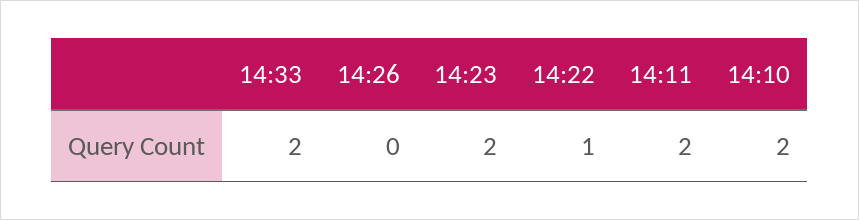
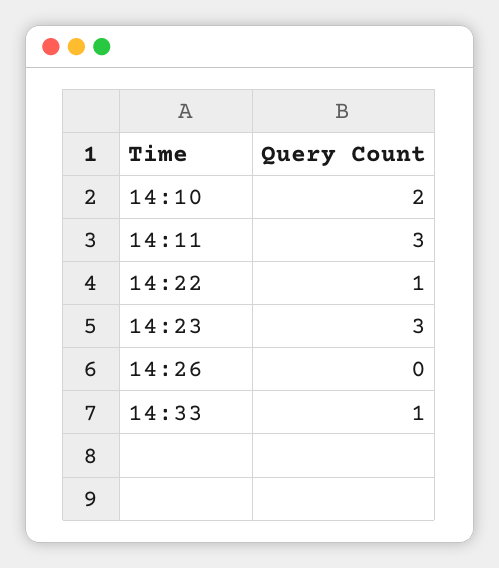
  {
-   "14:33": 2,
+   "14:33": 1,
    "14:26": 0,
-   "14:23": 2,
+   "14:23": 3,
    "14:22": 1,
-   "14:11": 2,
+   "14:11": 3,
    "14:10": 2
  }

